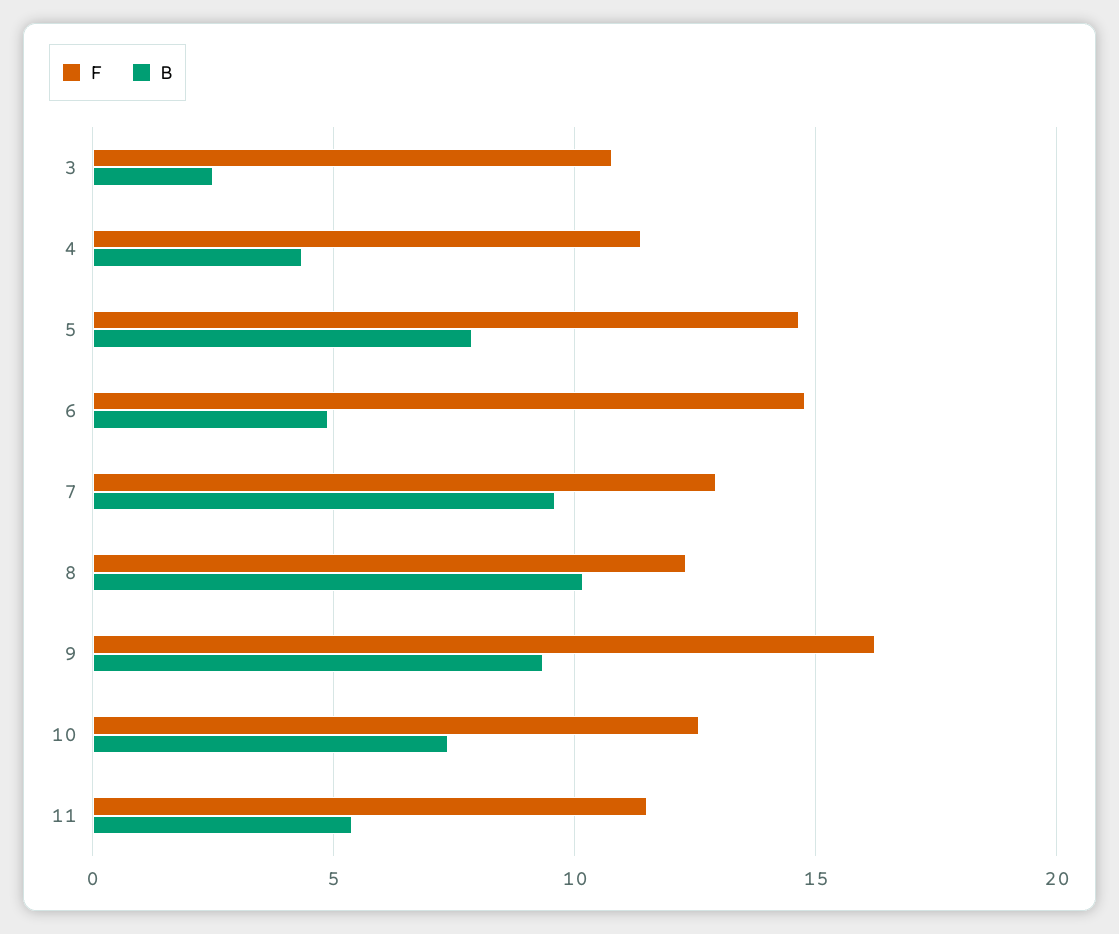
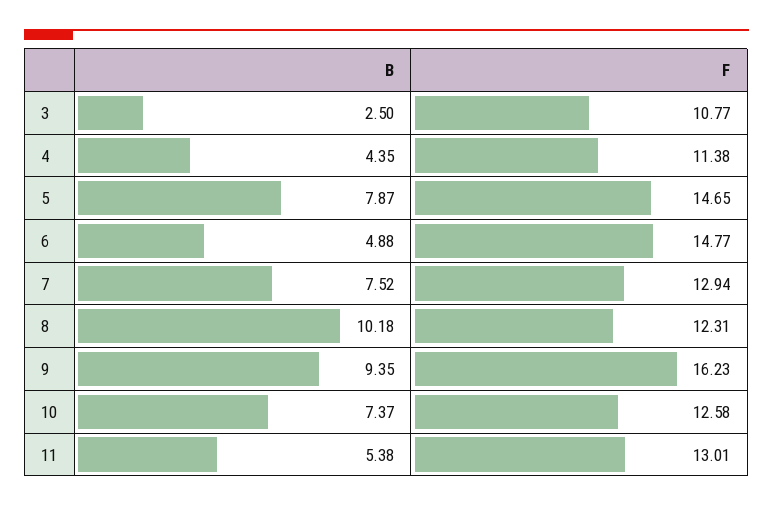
  {
    "F": {
      "3": 10.77,
      "4": 11.38,
      "5": 14.65,
      "6": 14.77,
      "7": 12.94,
      "8": 12.31,
      "9": 16.23,
      "10": 12.58,
-     "11": 11.5
+     "11": 13.01
    },
    "B": {
      "3": 2.5,
      "4": 4.35,
      "5": 7.87,
      "6": 4.88,
-     "7": 9.5,
+     "7": 7.52,
      "8": 10.18,
      "9": 9.35,
      "10": 7.37,
      "11": 5.38
    }
  }

